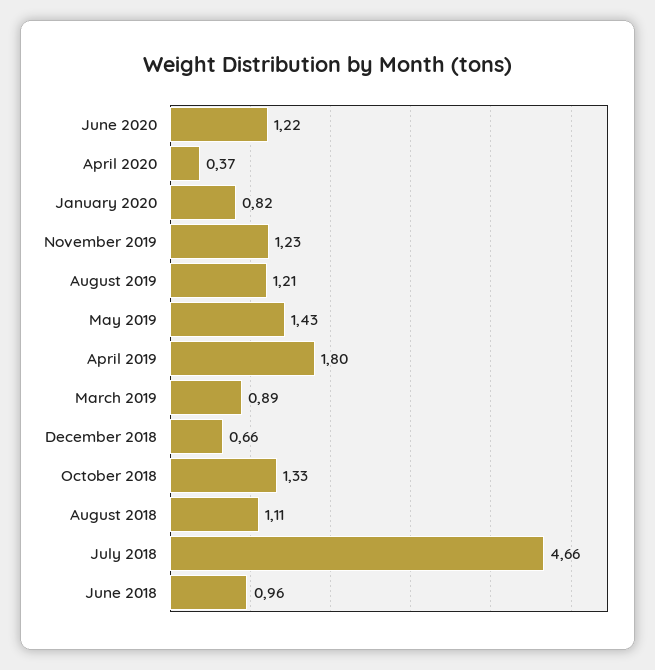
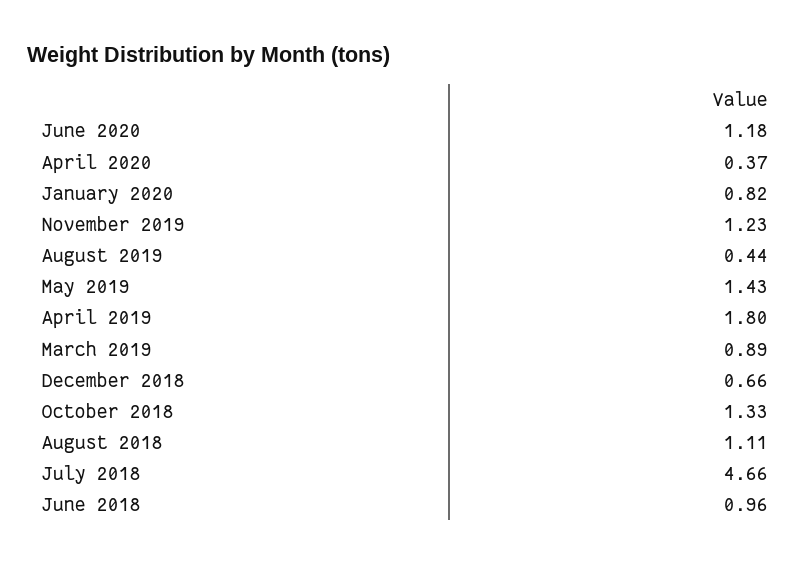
  {
-   "June 2020": 1.22,
+   "June 2020": 1.18,
    "April 2020": 0.37,
    "January 2020": 0.82,
    "November 2019": 1.23,
-   "August 2019": 1.21,
+   "August 2019": 0.44,
    "May 2019": 1.43,
    "April 2019": 1.8,
    "March 2019": 0.89,
    "December 2018": 0.66,
    "October 2018": 1.33,
    "August 2018": 1.11,
    "July 2018": 4.66,
    "June 2018": 0.96
  }

